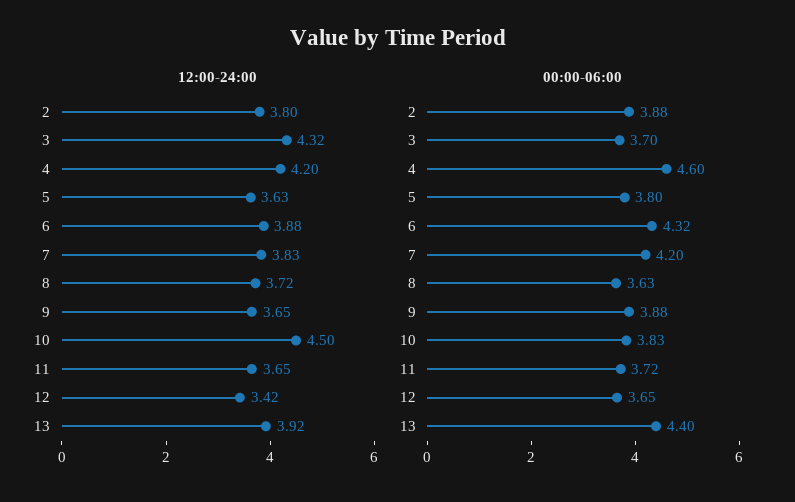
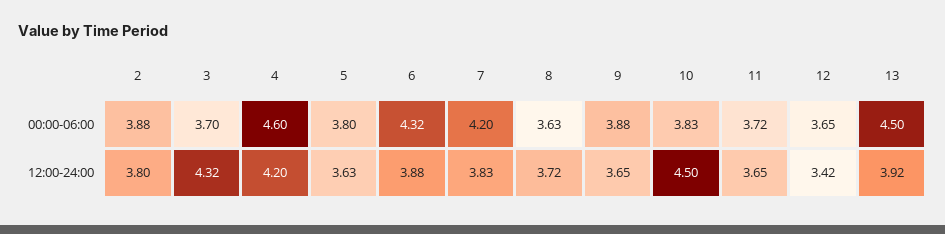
  {
    "12:00-24:00": {
      "2": 3.8,
      "3": 4.32,
      "4": 4.2,
      "5": 3.63,
      "6": 3.88,
      "7": 3.83,
      "8": 3.72,
      "9": 3.65,
      "10": 4.5,
      "11": 3.65,
      "12": 3.42,
      "13": 3.92
    },
    "00:00-06:00": {
      "2": 3.88,
      "3": 3.7,
      "4": 4.6,
      "5": 3.8,
      "6": 4.32,
      "7": 4.2,
      "8": 3.63,
      "9": 3.88,
      "10": 3.83,
      "11": 3.72,
      "12": 3.65,
-     "13": 4.4
+     "13": 4.5
    }
  }

